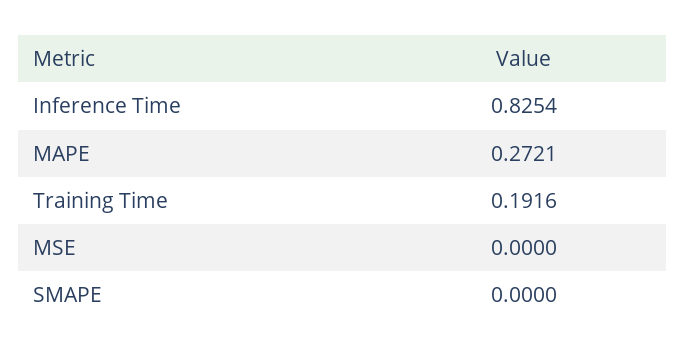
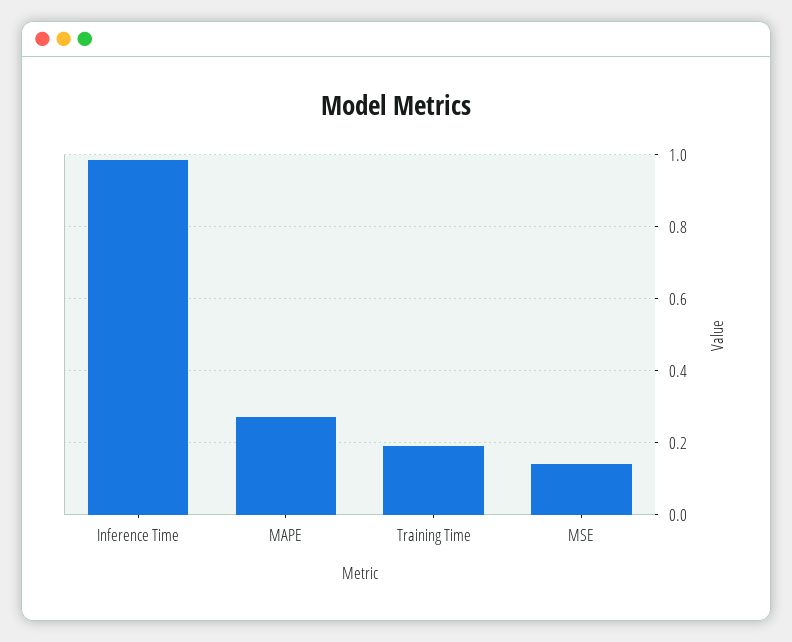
  {
-   "Inference Time": 0.8254,
+   "Inference Time": 0.98,
    "MAPE": 0.2721,
    "Training Time": 0.1916,
-   "MSE": 0,
+   "MSE": 0.14
-   "SMAPE": 0
  }

